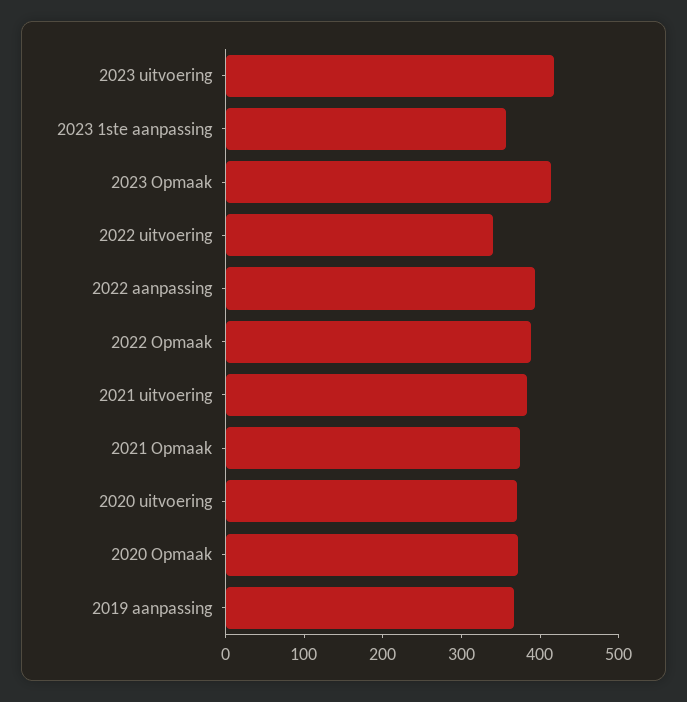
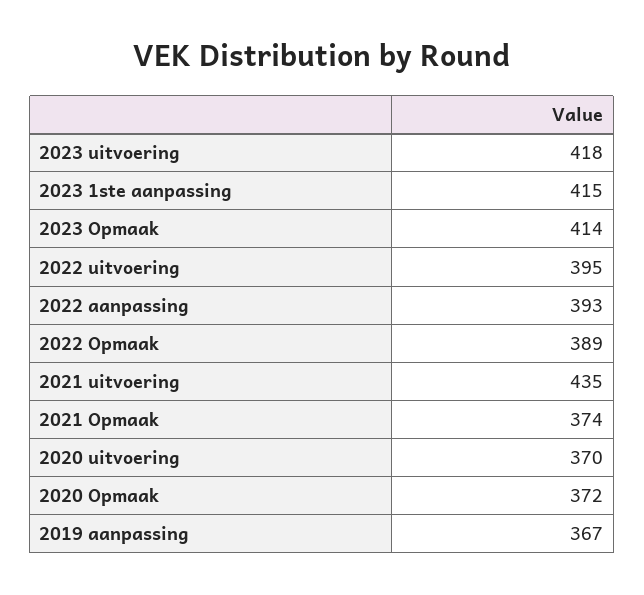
  {
    "2023 uitvoering": 418,
-   "2023 1ste aanpassing": 360,
+   "2023 1ste aanpassing": 415,
    "2023 Opmaak": 414,
-   "2022 uitvoering": 340,
+   "2022 uitvoering": 395,
    "2022 aanpassing": 393,
    "2022 Opmaak": 389,
-   "2021 uitvoering": 380,
+   "2021 uitvoering": 435,
    "2021 Opmaak": 374,
    "2020 uitvoering": 370,
    "2020 Opmaak": 372,
    "2019 aanpassing": 367
  }

